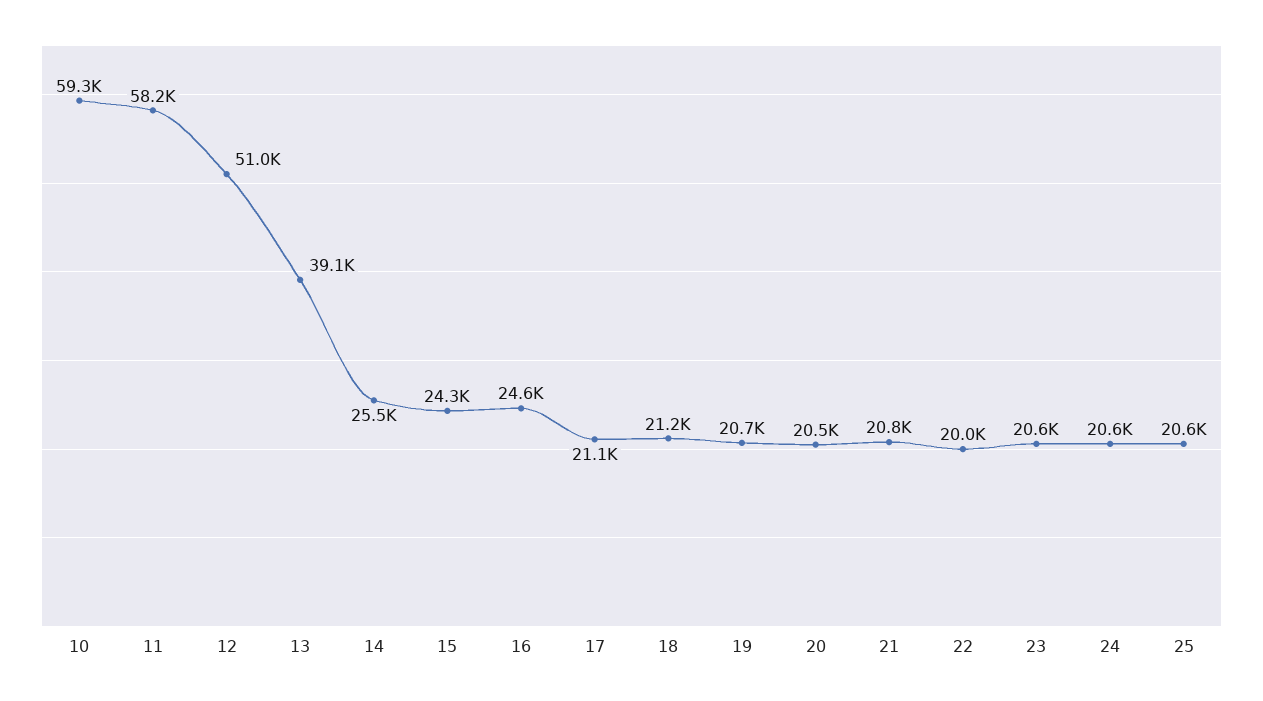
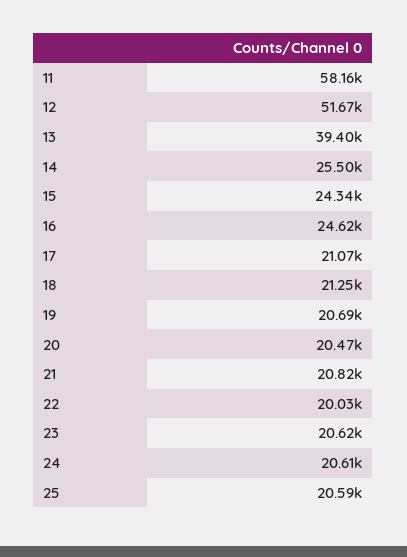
  {
-   "10": 59300,
    "11": 58160,
-   "12": 51000,
+   "12": 51670,
-   "13": 39100,
+   "13": 39400,
    "14": 25500,
    "15": 24340,
    "16": 24620,
    "17": 21070,
    "18": 21250,
    "19": 20690,
    "20": 20470,
    "21": 20820,
    "22": 20030,
    "23": 20620,
    "24": 20610,
    "25": 20590
  }

